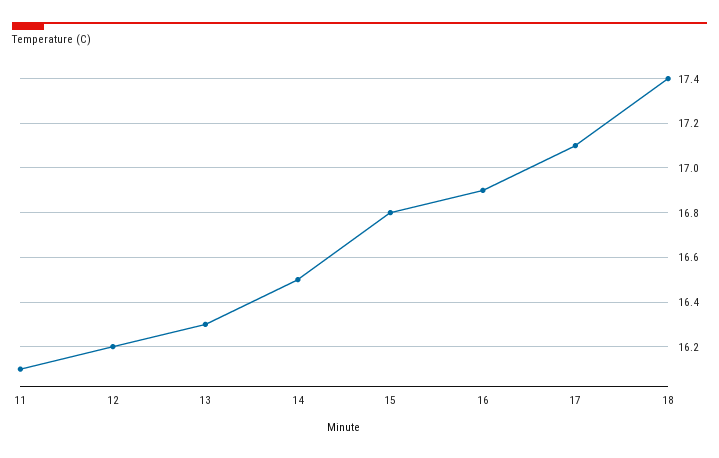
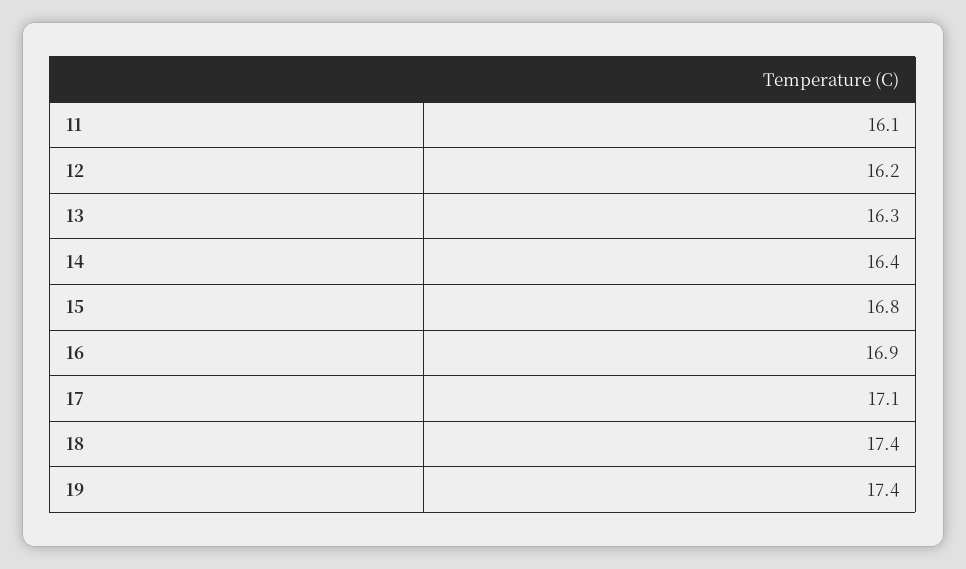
  {
    "11": 16.1,
    "12": 16.2,
    "13": 16.3,
-   "14": 16.5,
+   "14": 16.4,
    "15": 16.8,
    "16": 16.9,
    "17": 17.1,
-   "18": 17.4
+   "18": 17.4,
+   "19": 17.4
  }

